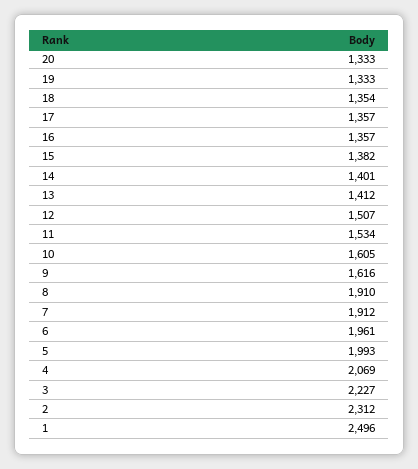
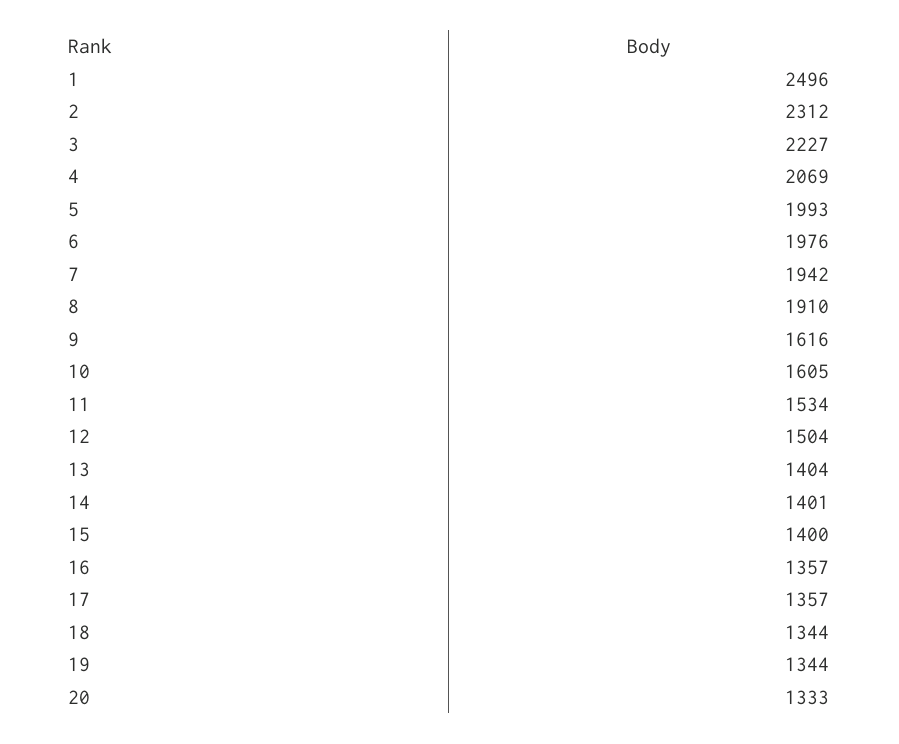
  {
    "20": 1333,
-   "19": 1333,
+   "19": 1344,
-   "18": 1354,
+   "18": 1344,
    "17": 1357,
    "16": 1357,
-   "15": 1382,
+   "15": 1400,
    "14": 1401,
-   "13": 1412,
+   "13": 1404,
-   "12": 1507,
+   "12": 1504,
    "11": 1534,
    "10": 1605,
    "9": 1616,
    "8": 1910,
-   "7": 1912,
+   "7": 1942,
-   "6": 1961,
+   "6": 1976,
    "5": 1993,
    "4": 2069,
    "3": 2227,
    "2": 2312,
    "1": 2496
  }

